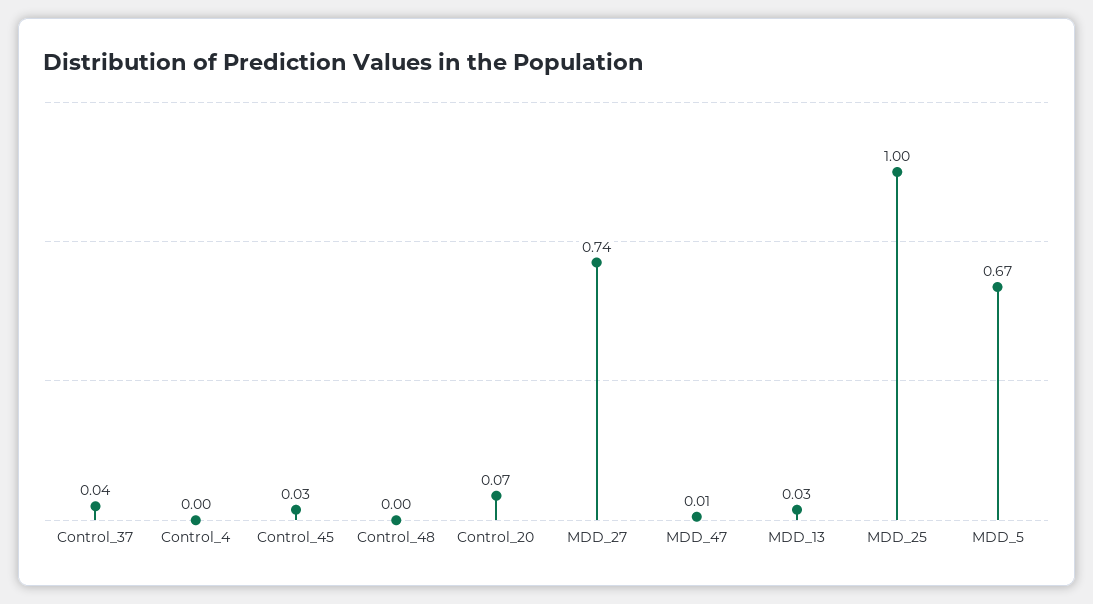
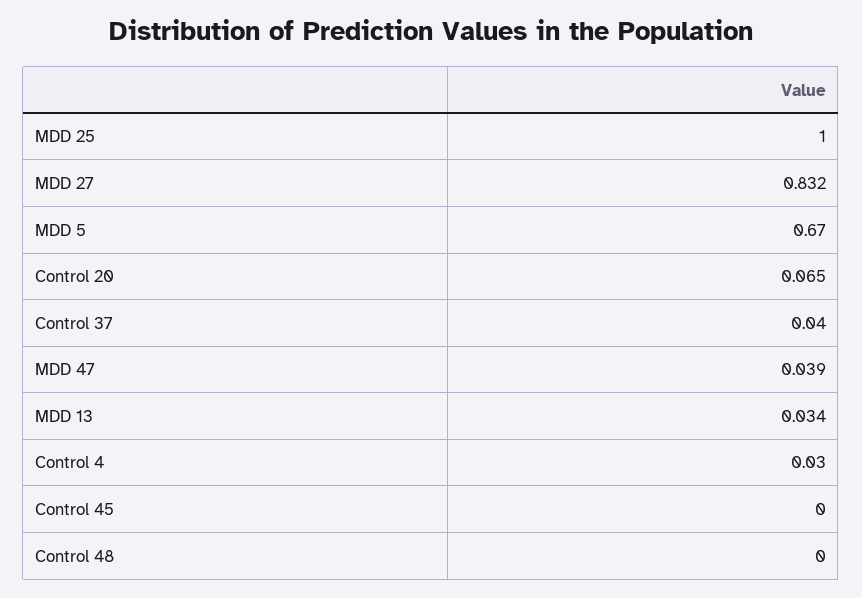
  {
    "Control_37": 0.04,
-   "Control_4": 0,
+   "Control_4": 0.03,
-   "Control_45": 0.03,
+   "Control_45": 0,
    "Control_48": 0,
    "Control_20": 0.065,
-   "MDD_27": 0.74,
+   "MDD_27": 0.832,
-   "MDD_47": 0.01,
+   "MDD_47": 0.039,
    "MDD_13": 0.034,
    "MDD_25": 1,
    "MDD_5": 0.67
  }

